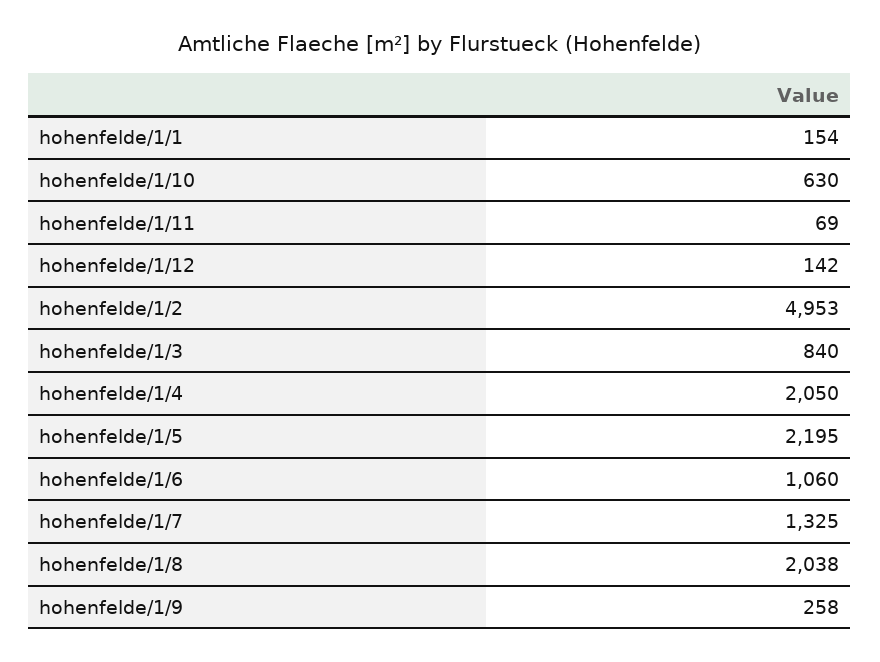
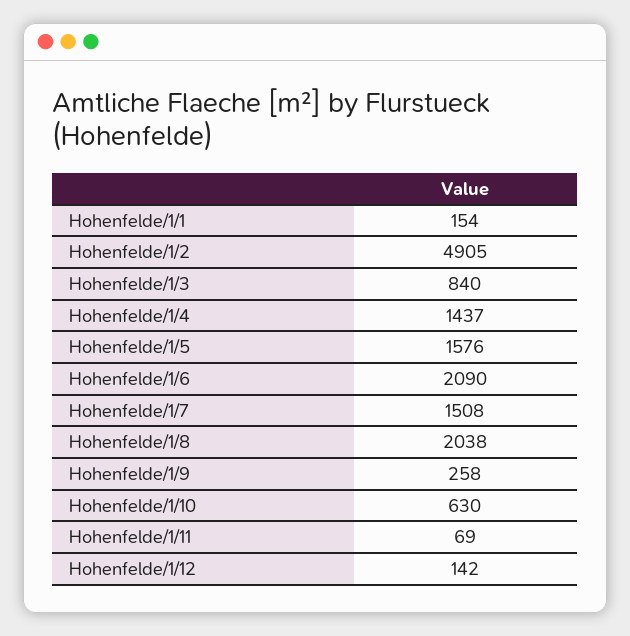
  {
    "hohenfelde/1/1": 154,
    "hohenfelde/1/10": 630,
    "hohenfelde/1/11": 69,
    "hohenfelde/1/12": 142,
-   "hohenfelde/1/2": 4953,
+   "hohenfelde/1/2": 4905,
    "hohenfelde/1/3": 840,
-   "hohenfelde/1/4": 2050,
+   "hohenfelde/1/4": 1437,
-   "hohenfelde/1/5": 2195,
+   "hohenfelde/1/5": 1576,
-   "hohenfelde/1/6": 1060,
+   "hohenfelde/1/6": 2090,
-   "hohenfelde/1/7": 1325,
+   "hohenfelde/1/7": 1508,
    "hohenfelde/1/8": 2038,
    "hohenfelde/1/9": 258
  }

